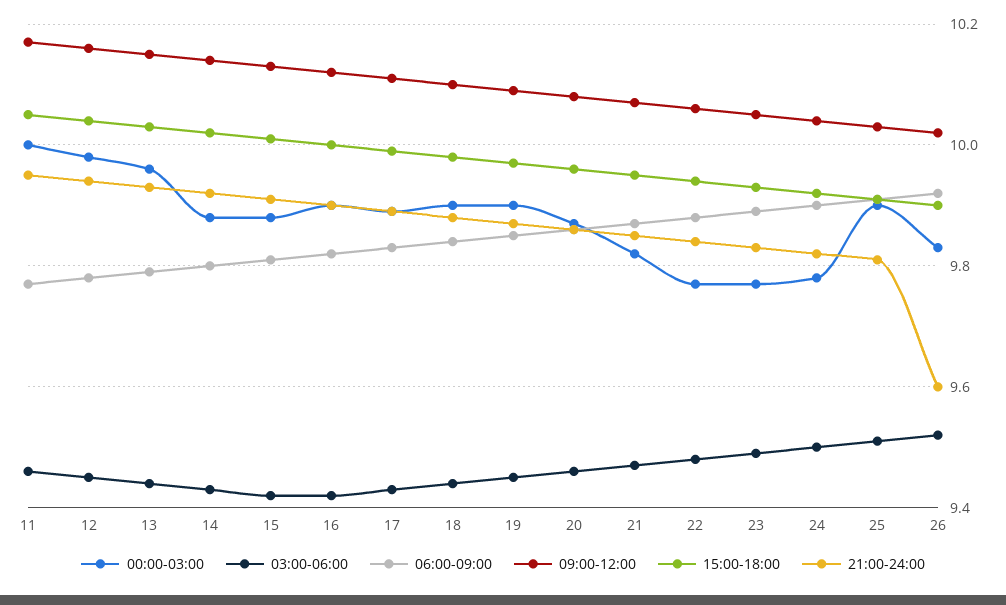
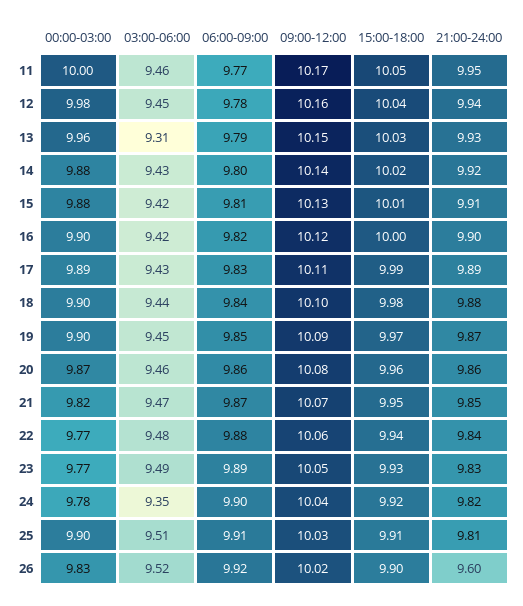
  {
    "00:00-03:00": {
      "11": 10,
      "12": 9.98,
      "13": 9.96,
      "14": 9.88,
      "15": 9.88,
      "16": 9.9,
      "17": 9.89,
      "18": 9.9,
      "19": 9.9,
      "20": 9.87,
      "21": 9.82,
      "22": 9.77,
      "23": 9.77,
      "24": 9.78,
      "25": 9.9,
      "26": 9.83
    },
    "03:00-06:00": {
      "11": 9.46,
      "12": 9.45,
-     "13": 9.45,
+     "13": 9.31,
      "14": 9.43,
      "15": 9.42,
      "16": 9.42,
      "17": 9.43,
      "18": 9.44,
      "19": 9.45,
      "20": 9.46,
      "21": 9.47,
      "22": 9.48,
      "23": 9.49,
-     "24": 9.5,
+     "24": 9.35,
      "25": 9.51,
      "26": 9.52
    },
    "06:00-09:00": {
      "11": 9.77,
      "12": 9.78,
      "13": 9.79,
      "14": 9.8,
      "15": 9.81,
      "16": 9.82,
      "17": 9.83,
      "18": 9.84,
      "19": 9.85,
      "20": 9.86,
      "21": 9.87,
      "22": 9.88,
      "23": 9.89,
      "24": 9.9,
      "25": 9.91,
      "26": 9.92
    },
    "09:00-12:00": {
      "11": 10.17,
      "12": 10.16,
      "13": 10.15,
      "14": 10.14,
      "15": 10.13,
      "16": 10.12,
      "17": 10.11,
      "18": 10.1,
      "19": 10.09,
      "20": 10.08,
      "21": 10.07,
      "22": 10.06,
      "23": 10.05,
      "24": 10.04,
      "25": 10.03,
      "26": 10.02
    },
    "15:00-18:00": {
      "11": 10.05,
      "12": 10.04,
      "13": 10.03,
      "14": 10.02,
      "15": 10.01,
      "16": 10,
      "17": 9.99,
      "18": 9.98,
      "19": 9.97,
      "20": 9.96,
      "21": 9.95,
      "22": 9.94,
      "23": 9.93,
      "24": 9.92,
      "25": 9.91,
      "26": 9.9
    },
    "21:00-24:00": {
      "11": 9.95,
      "12": 9.94,
      "13": 9.93,
      "14": 9.92,
      "15": 9.91,
      "16": 9.9,
      "17": 9.89,
      "18": 9.88,
      "19": 9.87,
      "20": 9.86,
      "21": 9.85,
      "22": 9.84,
      "23": 9.83,
      "24": 9.82,
      "25": 9.81,
      "26": 9.6
    }
  }

